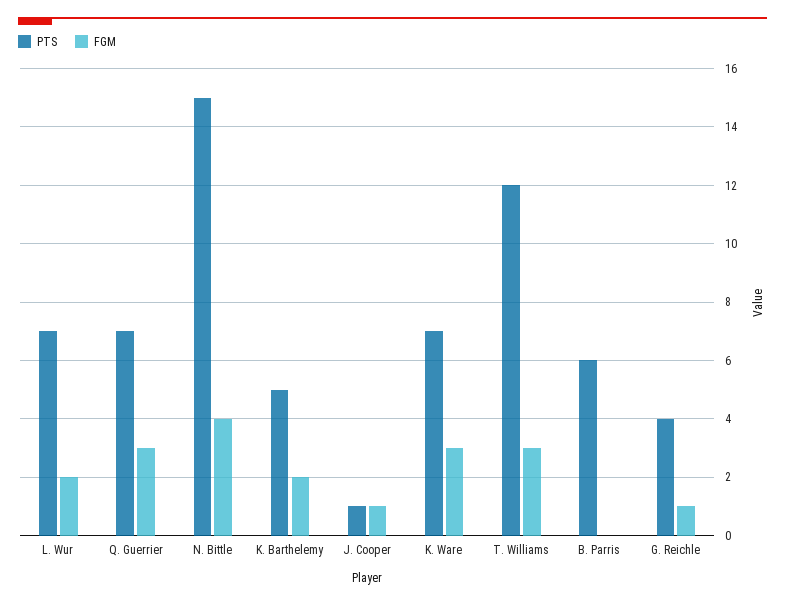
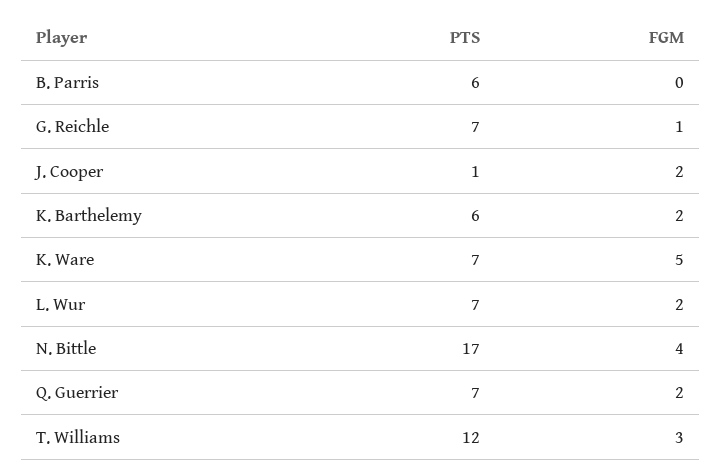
  {
    "PTS": {
      "L. Wur": 7,
      "Q. Guerrier": 7,
-     "N. Bittle": 15,
+     "N. Bittle": 17,
-     "K. Barthelemy": 5,
+     "K. Barthelemy": 6,
      "J. Cooper": 1,
      "K. Ware": 7,
      "T. Williams": 12,
      "B. Parris": 6,
-     "G. Reichle": 4
+     "G. Reichle": 7
    },
    "FGM": {
      "L. Wur": 2,
-     "Q. Guerrier": 3,
+     "Q. Guerrier": 2,
      "N. Bittle": 4,
      "K. Barthelemy": 2,
-     "J. Cooper": 1,
+     "J. Cooper": 2,
-     "K. Ware": 3,
+     "K. Ware": 5,
      "T. Williams": 3,
      "B. Parris": 0,
      "G. Reichle": 1
    }
  }

